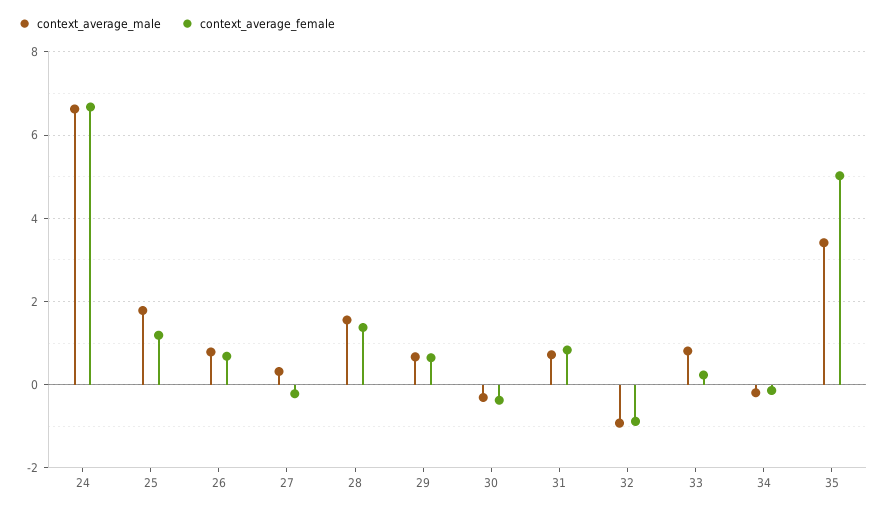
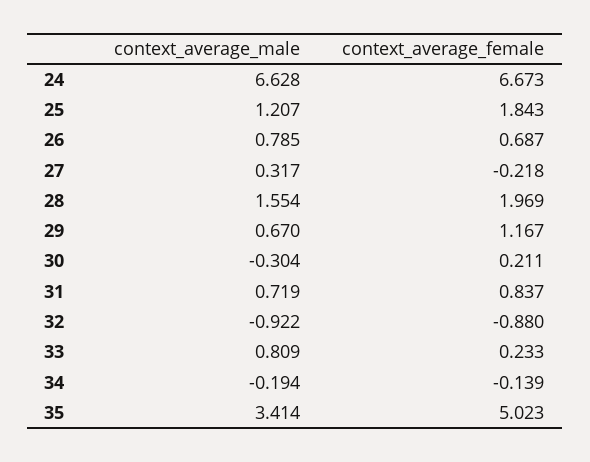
  {
    "context_average_male": {
      "24": 6.628,
-     "25": 1.8,
+     "25": 1.207,
      "26": 0.785,
      "27": 0.317,
      "28": 1.554,
      "29": 0.67,
      "30": -0.304,
      "31": 0.719,
      "32": -0.922,
      "33": 0.809,
      "34": -0.194,
      "35": 3.414
    },
    "context_average_female": {
      "24": 6.673,
-     "25": 1.2,
+     "25": 1.843,
      "26": 0.687,
      "27": -0.218,
-     "28": 1.4,
+     "28": 1.969,
-     "29": 0.6,
+     "29": 1.167,
-     "30": -0.4,
+     "30": 0.211,
      "31": 0.837,
      "32": -0.88,
      "33": 0.233,
      "34": -0.139,
      "35": 5.023
    }
  }

